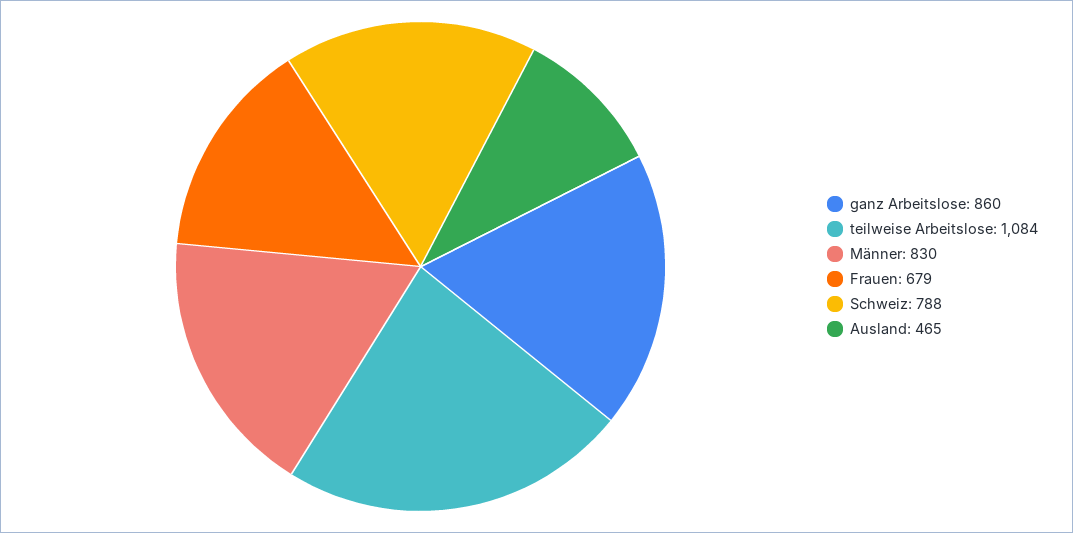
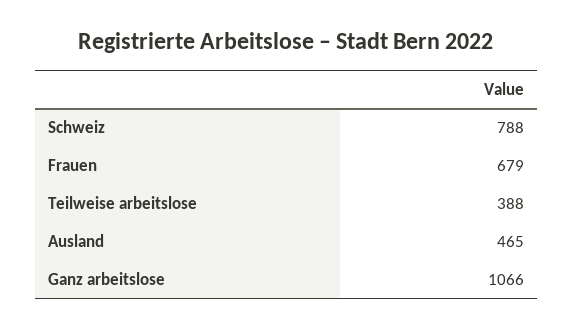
  {
-   "ganz Arbeitslose": 860,
+   "ganz Arbeitslose": 1066,
-   "teilweise Arbeitslose": 1084,
+   "teilweise Arbeitslose": 388,
-   "Männer": 830,
    "Frauen": 679,
    "Schweiz": 788,
    "Ausland": 465
  }

